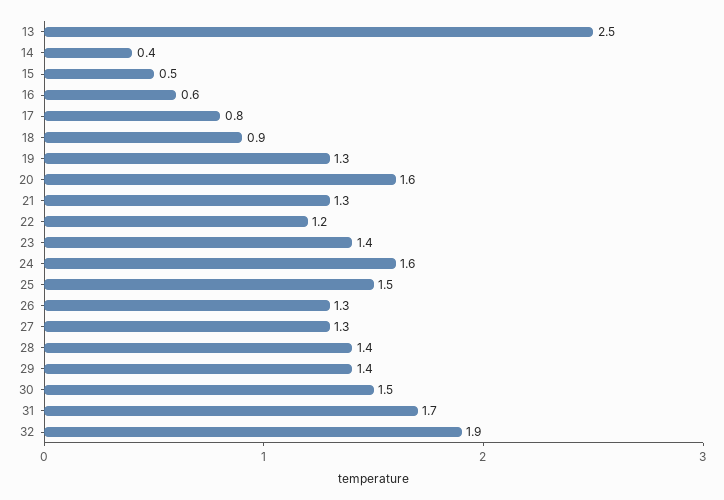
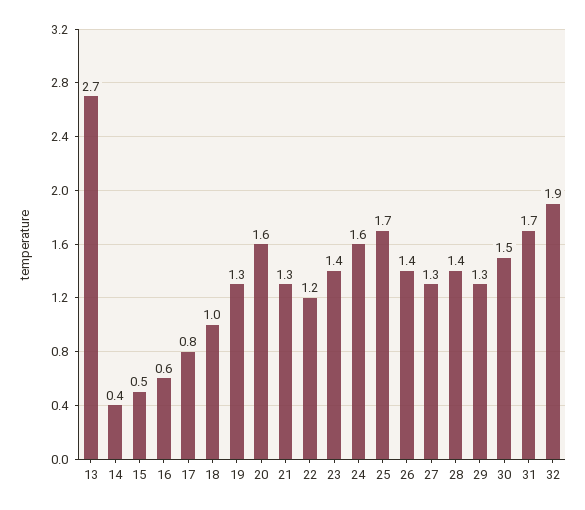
  {
-   "13": 2.5,
+   "13": 2.7,
    "14": 0.4,
    "15": 0.5,
    "16": 0.6,
    "17": 0.8,
-   "18": 0.9,
+   "18": 1,
    "19": 1.3,
    "20": 1.6,
    "21": 1.3,
    "22": 1.2,
    "23": 1.4,
    "24": 1.6,
-   "25": 1.5,
+   "25": 1.7,
-   "26": 1.3,
+   "26": 1.4,
    "27": 1.3,
    "28": 1.4,
-   "29": 1.4,
+   "29": 1.3,
    "30": 1.5,
    "31": 1.7,
    "32": 1.9
  }

